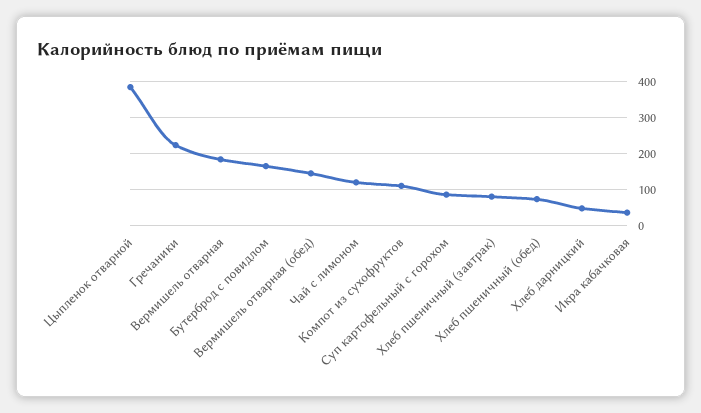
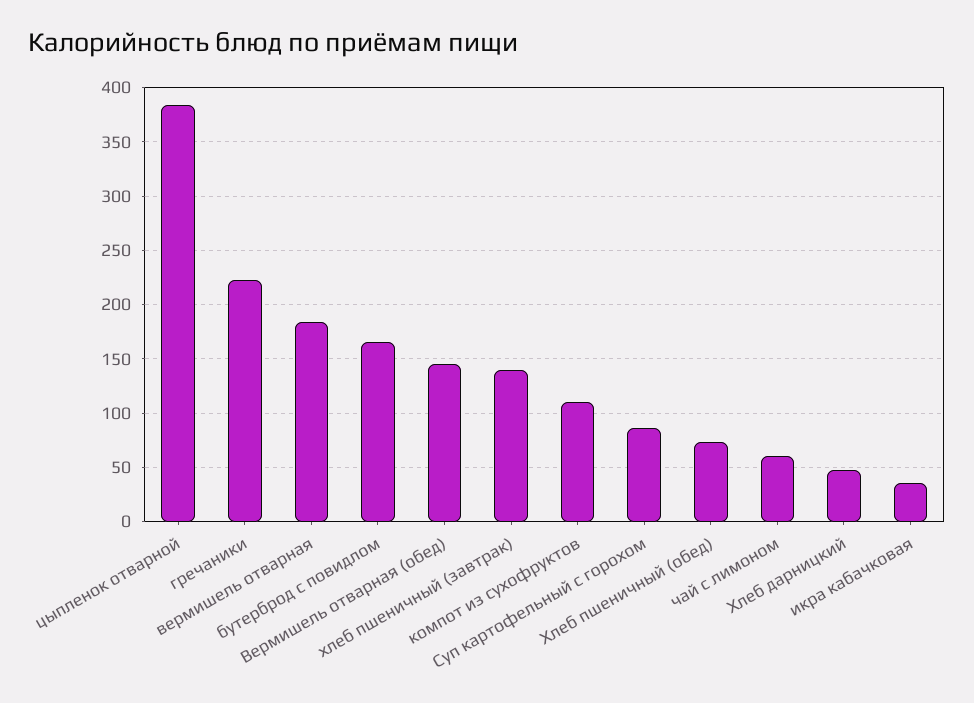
  {
    "Цыпленок отварной": 380,
    "Гречаники": 220,
    "Вермишель отварная": 180,
    "Бутерброд с повидлом": 170,
    "Вермишель отварная (обед)": 150,
-   "Чай с лимоном": 120,
+   "Чай с лимоном": 60,
    "Компот из сухофруктов": 110,
    "Суп картофельный с горохом": 90,
-   "Хлеб пшеничный (завтрак)": 80,
+   "Хлеб пшеничный (завтрак)": 140,
    "Хлеб пшеничный (обед)": 70,
    "Хлеб дарницкий": 50,
    "Икра кабачковая": 40
  }

